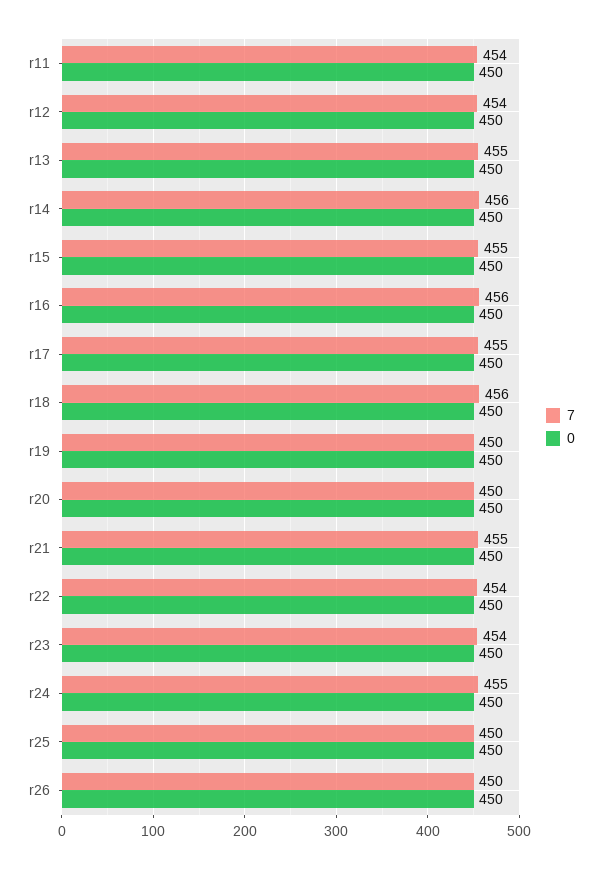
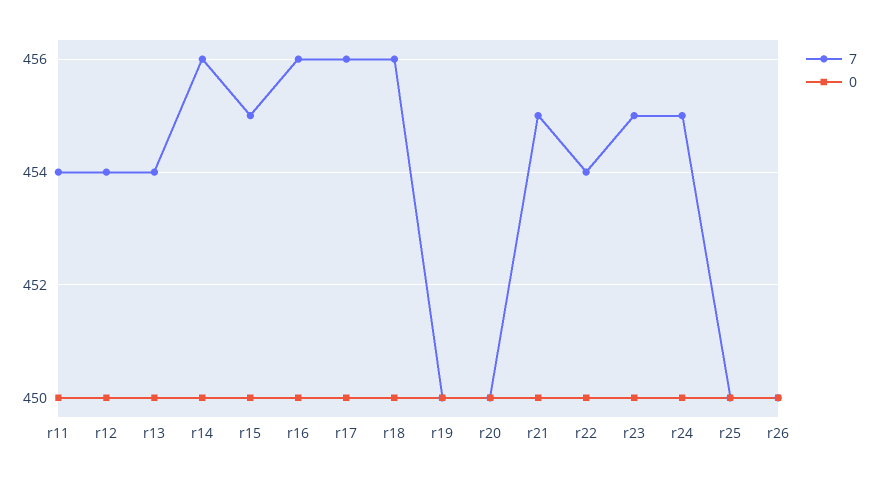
  {
    "7": {
      "r11": 454,
      "r12": 454,
-     "r13": 455,
+     "r13": 454,
      "r14": 456,
      "r15": 455,
      "r16": 456,
-     "r17": 455,
+     "r17": 456,
      "r18": 456,
      "r19": 450,
      "r20": 450,
      "r21": 455,
      "r22": 454,
-     "r23": 454,
+     "r23": 455,
      "r24": 455,
      "r25": 450,
      "r26": 450
    },
    "0": {
      "r11": 450,
      "r12": 450,
      "r13": 450,
      "r14": 450,
      "r15": 450,
      "r16": 450,
      "r17": 450,
      "r18": 450,
      "r19": 450,
      "r20": 450,
      "r21": 450,
      "r22": 450,
      "r23": 450,
      "r24": 450,
      "r25": 450,
      "r26": 450
    }
  }

